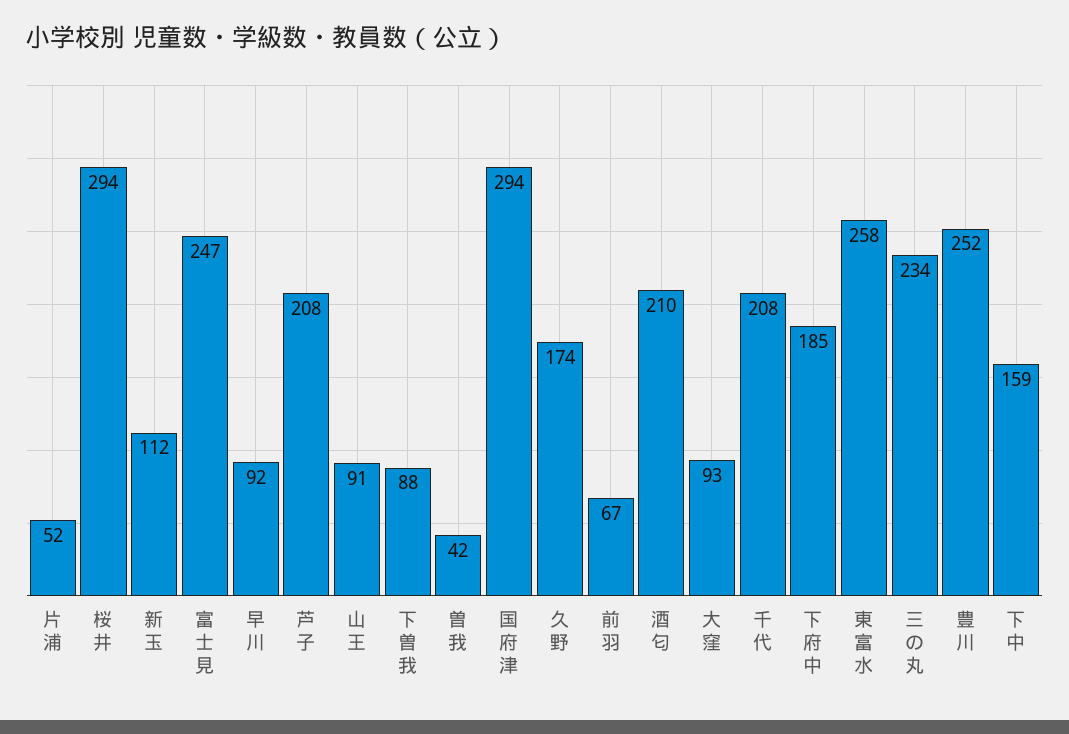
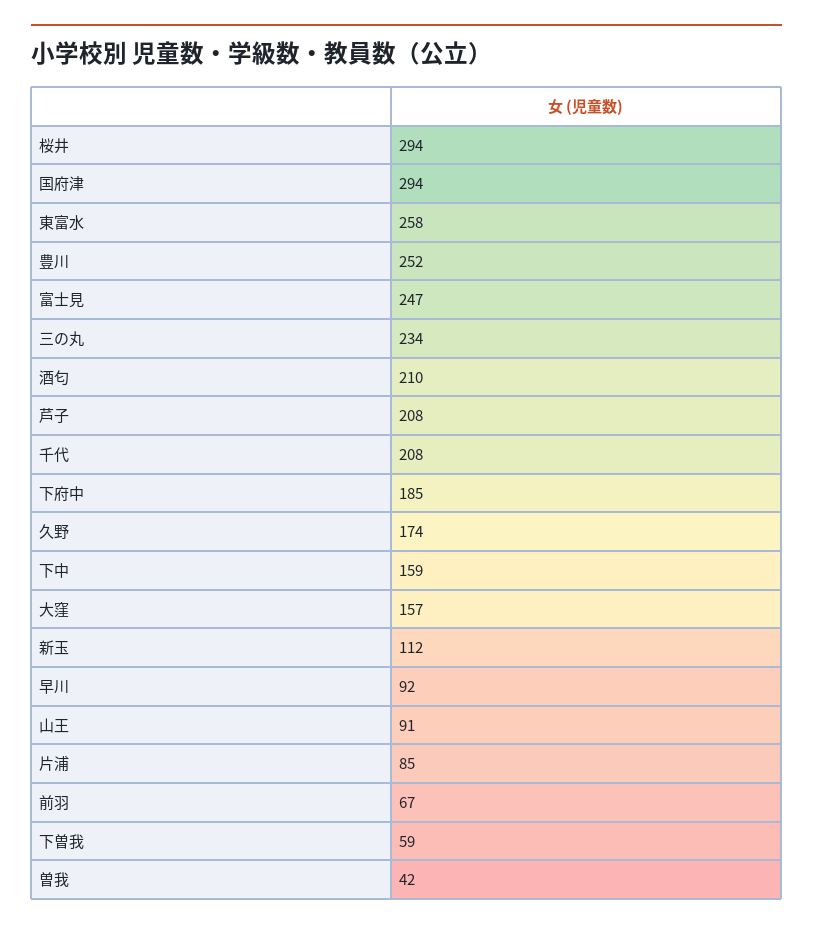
  {
-   "片浦": 52,
+   "片浦": 85,
    "桜井": 294,
    "新玉": 112,
    "富士見": 247,
    "早川": 92,
    "芦子": 208,
    "山王": 91,
-   "下曽我": 88,
+   "下曽我": 59,
    "曽我": 42,
    "国府津": 294,
    "久野": 174,
    "前羽": 67,
    "酒匂": 210,
-   "大窪": 93,
+   "大窪": 157,
    "千代": 208,
    "下府中": 185,
    "東富水": 258,
    "三の丸": 234,
    "豊川": 252,
    "下中": 159
  }

